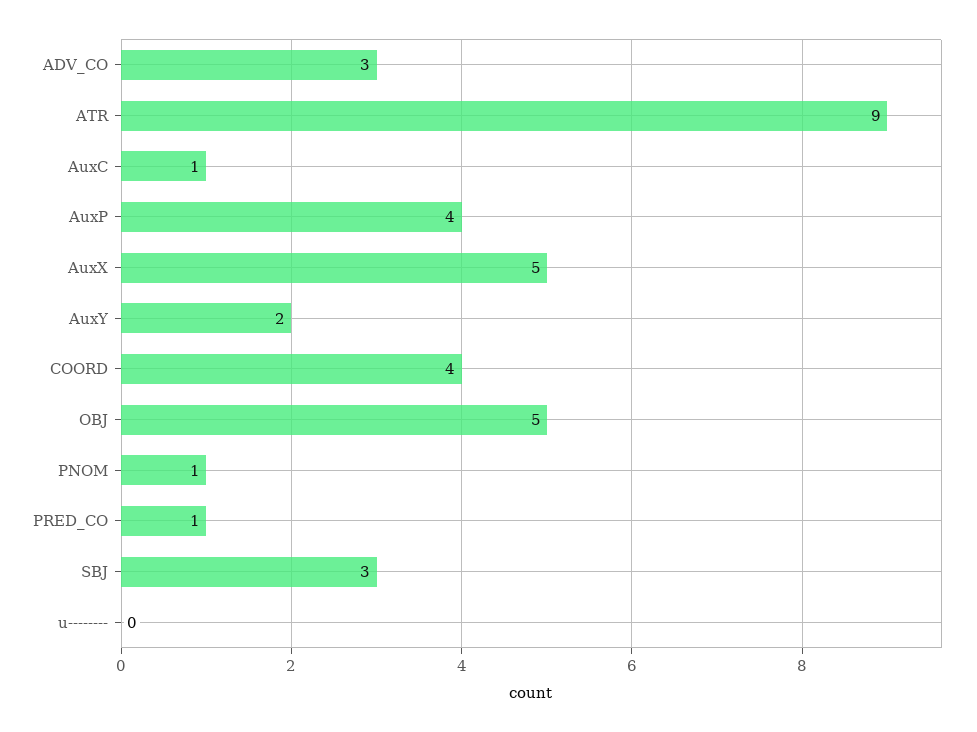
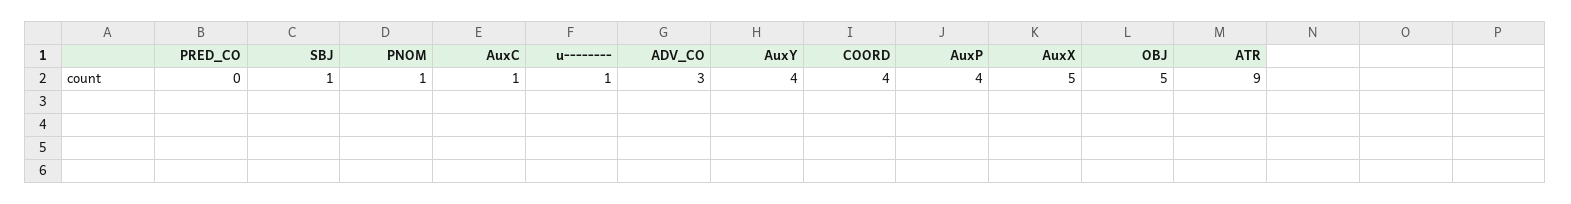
  {
    "ADV_CO": 3,
    "ATR": 9,
    "AuxC": 1,
    "AuxP": 4,
    "AuxX": 5,
-   "AuxY": 2,
+   "AuxY": 4,
    "COORD": 4,
    "OBJ": 5,
    "PNOM": 1,
-   "PRED_CO": 1,
+   "PRED_CO": 0,
-   "SBJ": 3,
+   "SBJ": 1,
-   "u--------": 0
+   "u--------": 1
  }

